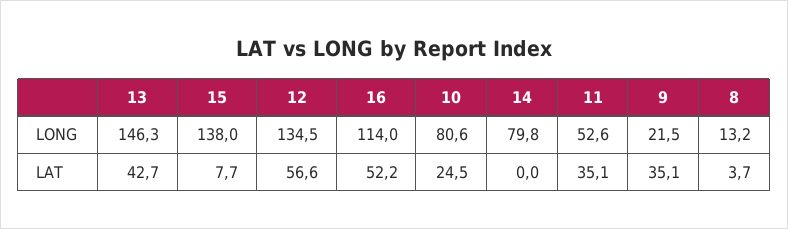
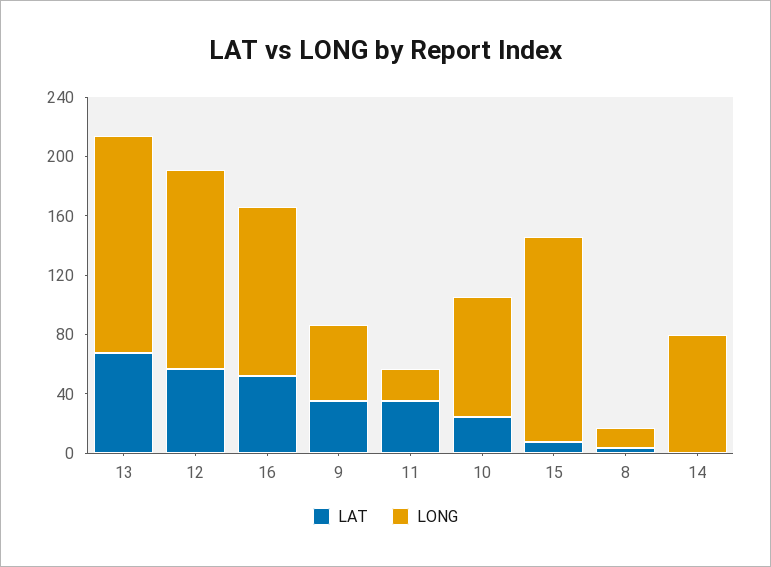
  {
    "LONG": {
      "13": 146.3,
      "15": 138,
      "12": 134.5,
      "16": 114,
      "10": 80.6,
      "14": 79.8,
-     "11": 52.6,
+     "11": 20,
-     "9": 21.5,
+     "9": 50,
      "8": 13.2
    },
    "LAT": {
-     "13": 42.7,
+     "13": 70,
      "15": 7.7,
      "12": 56.6,
      "16": 52.2,
      "10": 24.5,
      "14": 0,
      "11": 35.1,
      "9": 35.1,
      "8": 3.7
    }
  }

